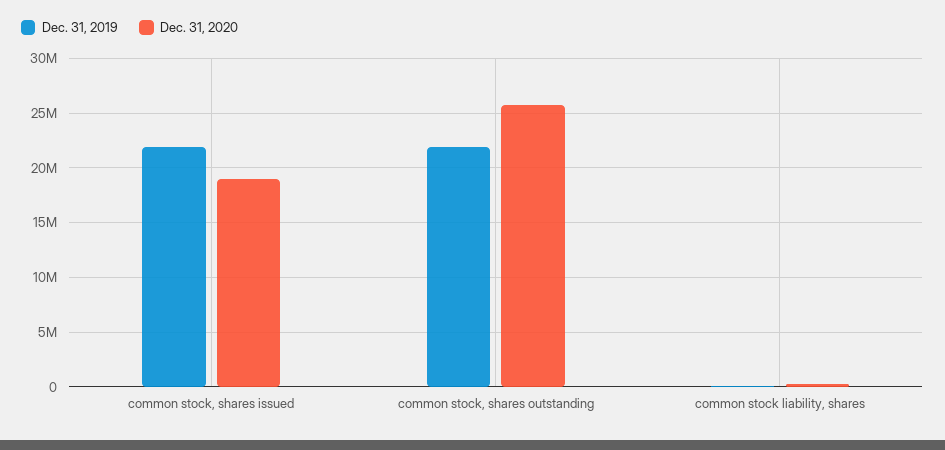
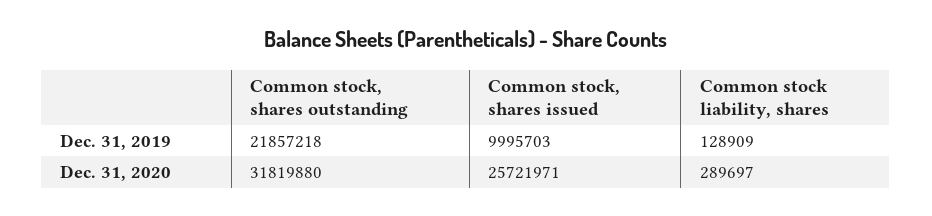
  {
    "Dec. 31, 2019": {
-     "common stock, shares issued": 22000000,
+     "common stock, shares issued": 9995703,
      "common stock, shares outstanding": 21857218,
      "common stock liability, shares": 128909
    },
    "Dec. 31, 2020": {
-     "common stock, shares issued": 19000000,
+     "common stock, shares issued": 25721971,
-     "common stock, shares outstanding": 26000000,
+     "common stock, shares outstanding": 31819880,
      "common stock liability, shares": 289697
    }
  }

